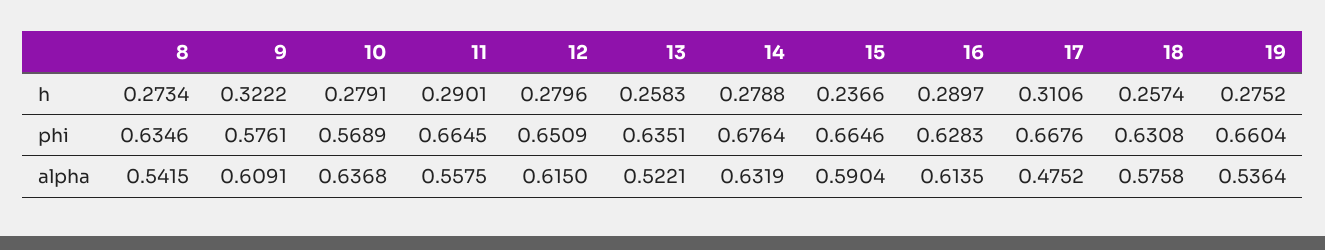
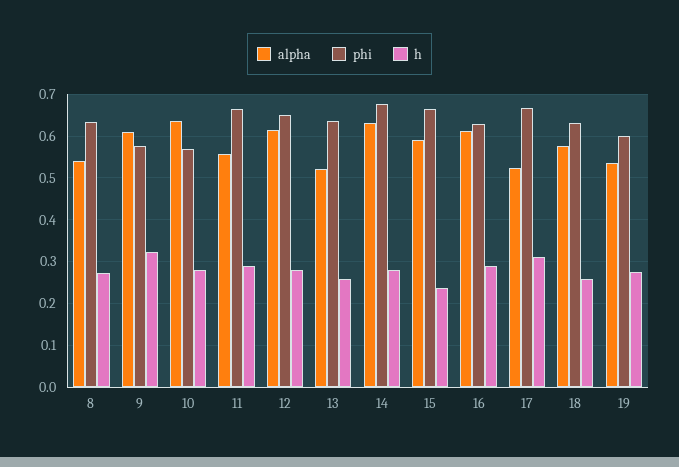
  {
    "h": {
      "8": 0.2734,
      "9": 0.3222,
      "10": 0.2791,
      "11": 0.2901,
      "12": 0.2796,
      "13": 0.2583,
      "14": 0.2788,
      "15": 0.2366,
      "16": 0.2897,
      "17": 0.3106,
      "18": 0.2574,
      "19": 0.2752
    },
    "phi": {
      "8": 0.6346,
      "9": 0.5761,
      "10": 0.5689,
      "11": 0.6645,
      "12": 0.6509,
      "13": 0.6351,
      "14": 0.6764,
      "15": 0.6646,
      "16": 0.6283,
      "17": 0.6676,
      "18": 0.6308,
-     "19": 0.6604
+     "19": 0.6
    },
    "alpha": {
      "8": 0.5415,
      "9": 0.6091,
      "10": 0.6368,
      "11": 0.5575,
      "12": 0.615,
      "13": 0.5221,
      "14": 0.6319,
      "15": 0.5904,
      "16": 0.6135,
-     "17": 0.4752,
+     "17": 0.52,
      "18": 0.5758,
      "19": 0.5364
    }
  }

